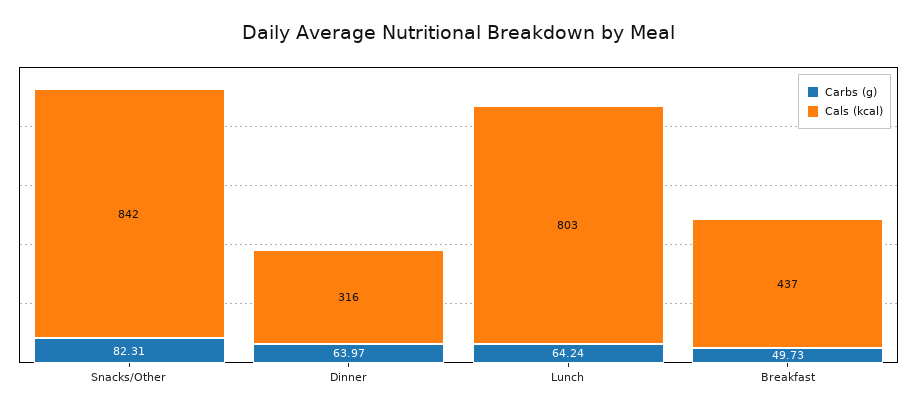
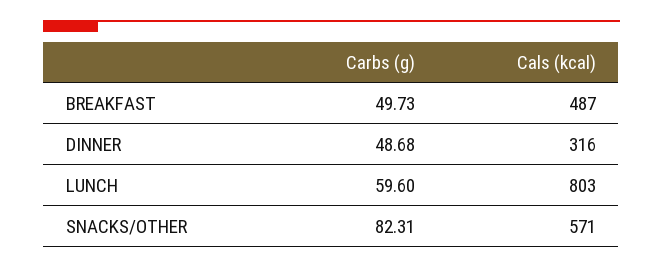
  {
    "Carbs (g)": {
      "Snacks/Other": 82.31,
-     "Dinner": 63.97,
+     "Dinner": 48.68,
-     "Lunch": 64.24,
+     "Lunch": 59.6,
      "Breakfast": 49.73
    },
    "Cals (kcal)": {
-     "Snacks/Other": 842,
+     "Snacks/Other": 571,
      "Dinner": 316,
      "Lunch": 803,
-     "Breakfast": 437
+     "Breakfast": 487
    }
  }

